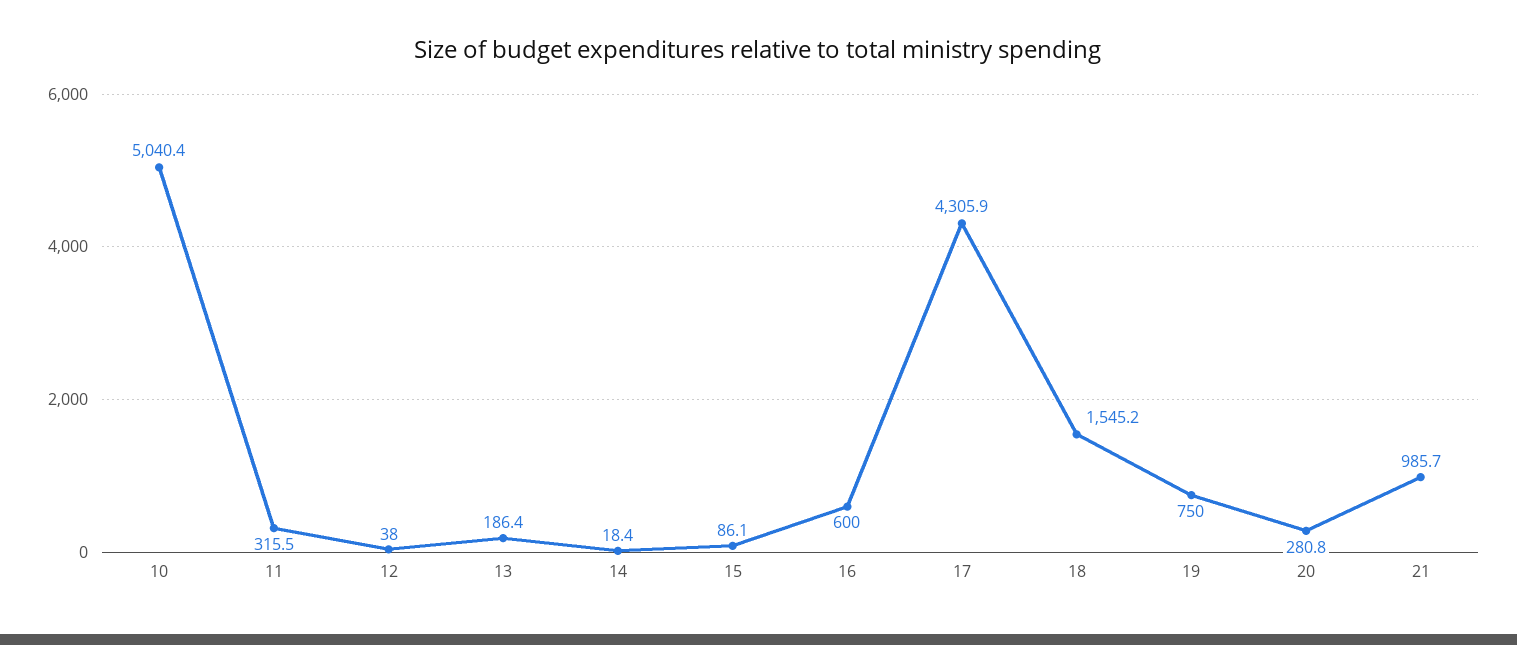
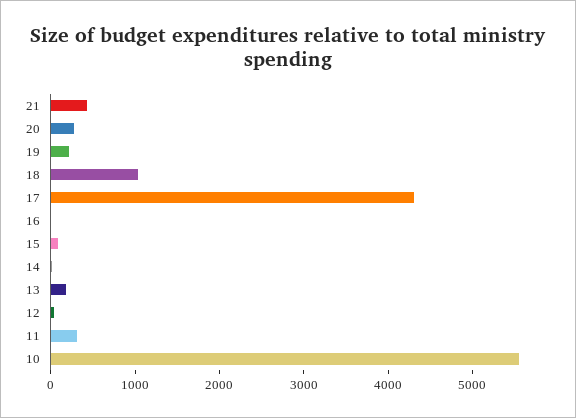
  {
-   "10": 5040.4,
+   "10": 5600,
    "11": 315.5,
    "12": 38,
    "13": 186.4,
    "14": 18.4,
    "15": 86.1,
-   "16": 600,
+   "16": 0,
    "17": 4305.9,
-   "18": 1545.2,
+   "18": 1000,
-   "19": 750,
+   "19": 200,
    "20": 280.8,
-   "21": 985.7
+   "21": 400
  }

